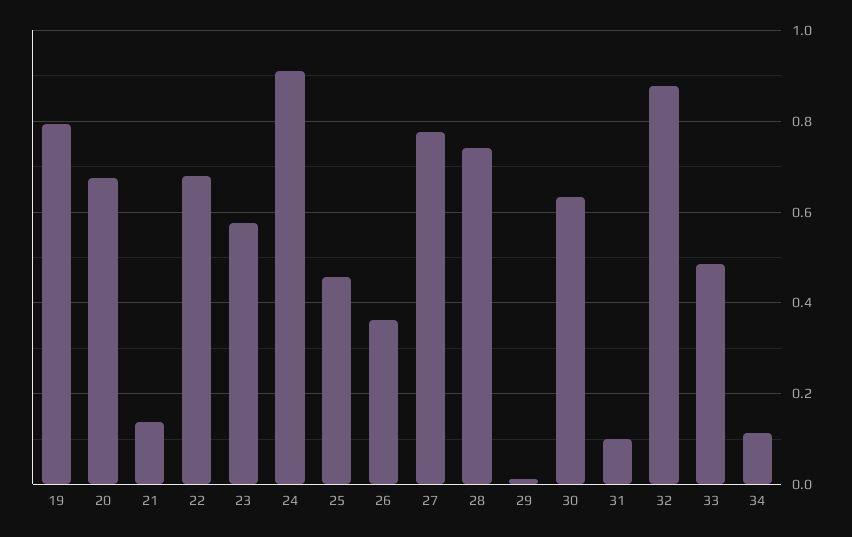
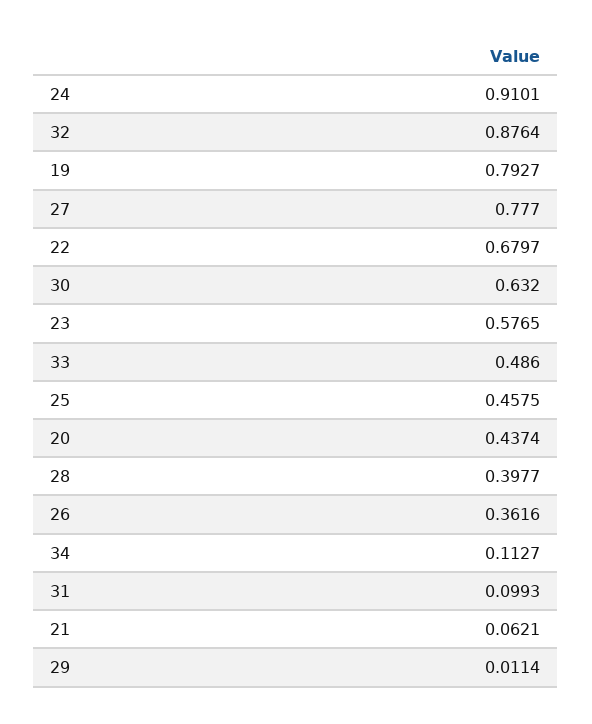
  {
    "19": 0.7927,
-   "20": 0.68,
+   "20": 0.4374,
-   "21": 0.14,
+   "21": 0.0621,
    "22": 0.6797,
    "23": 0.5765,
    "24": 0.9101,
    "25": 0.4575,
    "26": 0.3616,
    "27": 0.777,
-   "28": 0.74,
+   "28": 0.3977,
    "29": 0.0114,
    "30": 0.632,
    "31": 0.0993,
    "32": 0.8764,
    "33": 0.486,
    "34": 0.1127
  }

